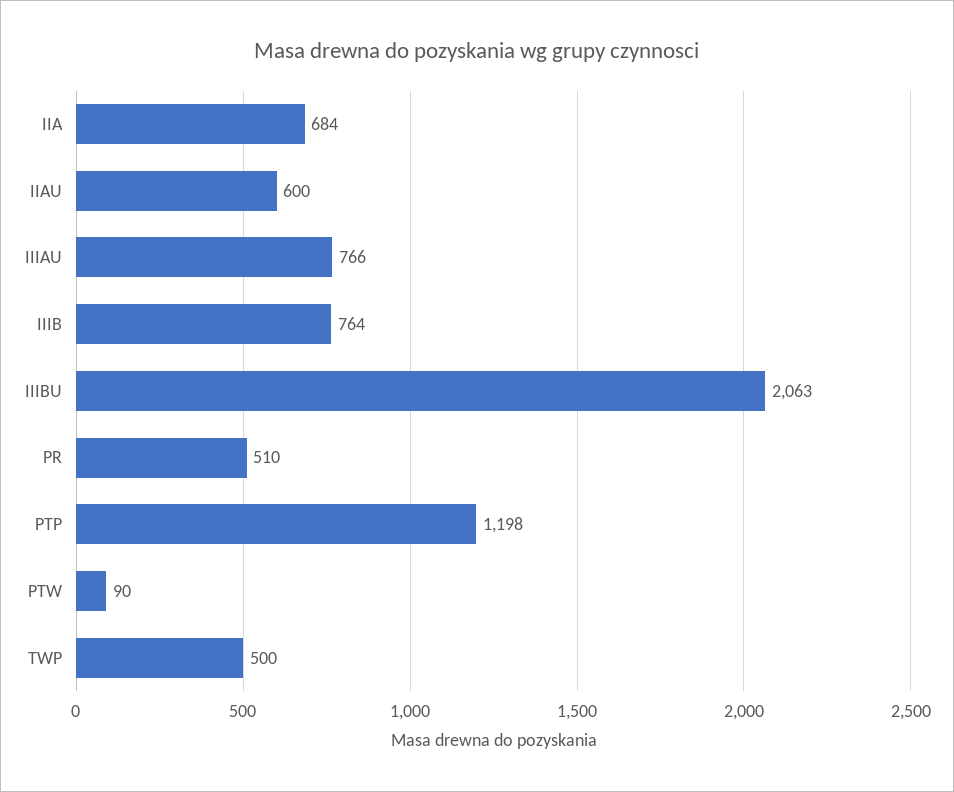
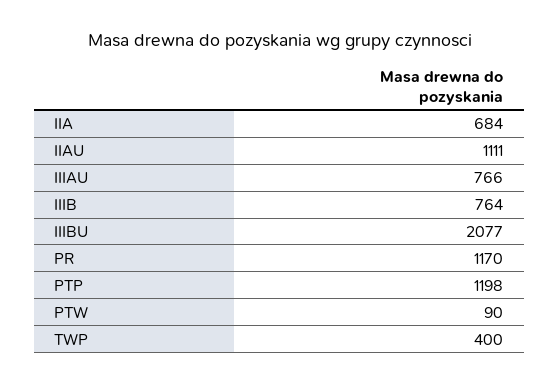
  {
    "IIA": 684,
-   "IIAU": 600,
+   "IIAU": 1111,
    "IIIAU": 766,
    "IIIB": 764,
-   "IIIBU": 2063,
+   "IIIBU": 2077,
-   "PR": 510,
+   "PR": 1170,
    "PTP": 1198,
    "PTW": 90,
-   "TWP": 500
+   "TWP": 400
  }

